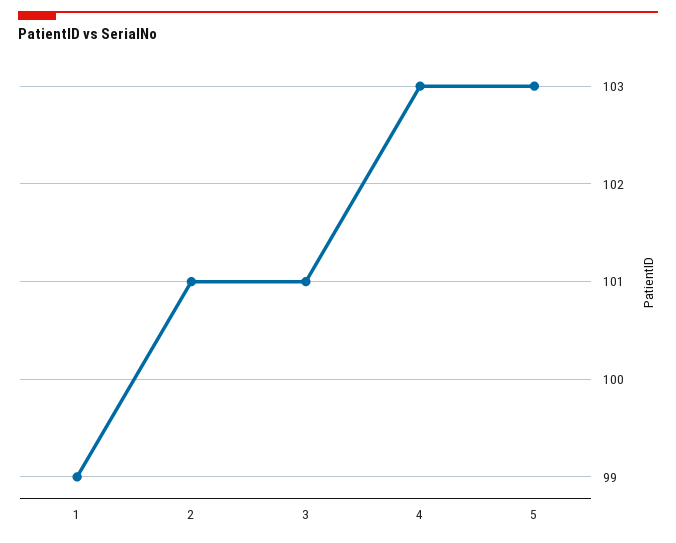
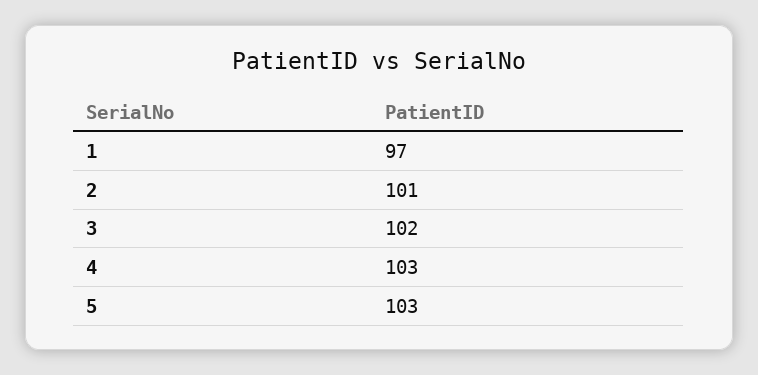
  {
-   "1": 99,
+   "1": 97,
    "2": 101,
-   "3": 101,
+   "3": 102,
    "4": 103,
    "5": 103
  }

